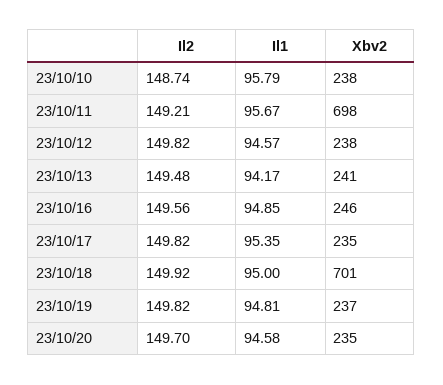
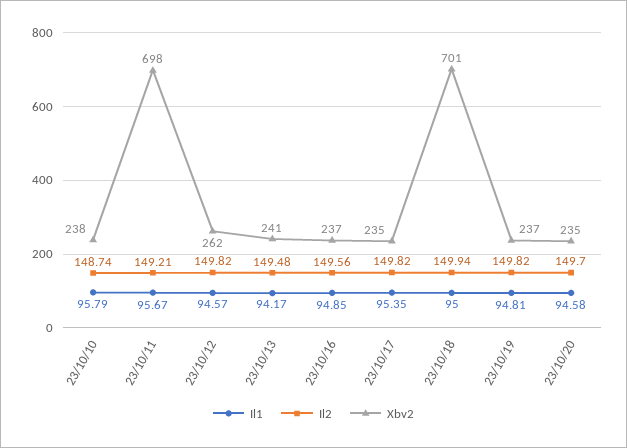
  {
    "Il2": {
      "23/10/10": 148.74,
      "23/10/11": 149.21,
      "23/10/12": 149.82,
      "23/10/13": 149.48,
      "23/10/16": 149.56,
      "23/10/17": 149.82,
-     "23/10/18": 149.92,
+     "23/10/18": 149.94,
      "23/10/19": 149.82,
      "23/10/20": 149.7
    },
    "Il1": {
      "23/10/10": 95.79,
      "23/10/11": 95.67,
      "23/10/12": 94.57,
      "23/10/13": 94.17,
      "23/10/16": 94.85,
      "23/10/17": 95.35,
      "23/10/18": 95,
      "23/10/19": 94.81,
      "23/10/20": 94.58
    },
    "Xbv2": {
      "23/10/10": 238,
      "23/10/11": 698,
-     "23/10/12": 238,
+     "23/10/12": 262,
      "23/10/13": 241,
-     "23/10/16": 246,
+     "23/10/16": 237,
      "23/10/17": 235,
      "23/10/18": 701,
      "23/10/19": 237,
      "23/10/20": 235
    }
  }

